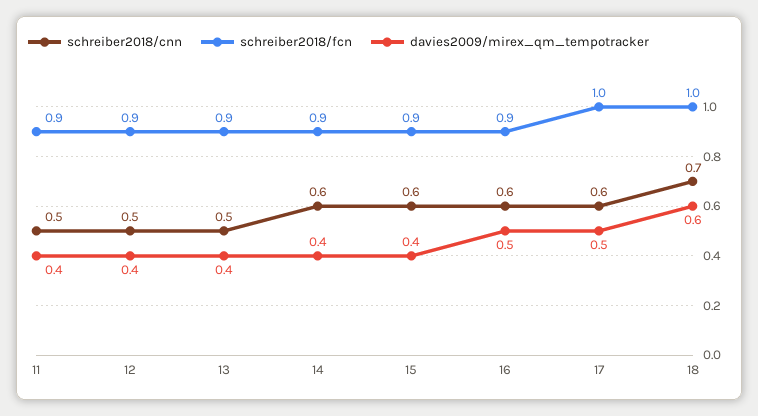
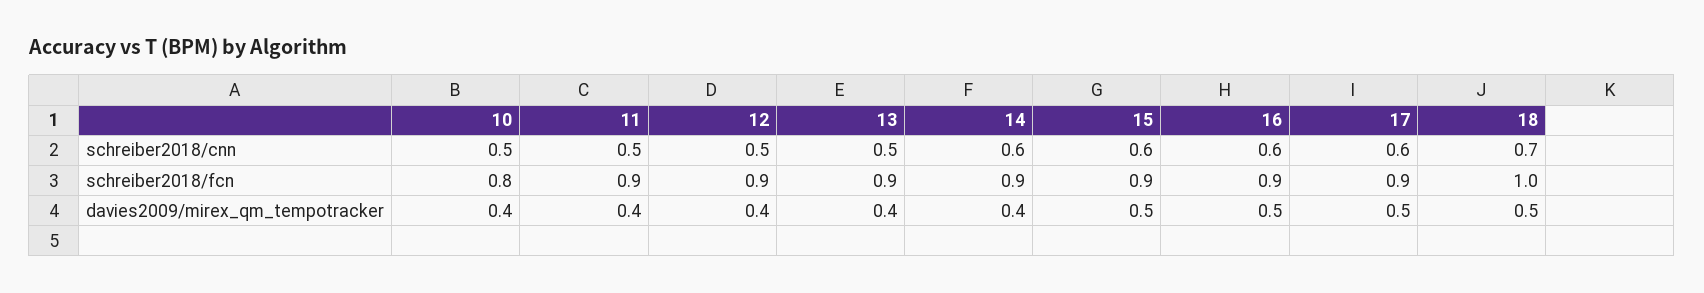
  {
    "schreiber2018/cnn": {
      "11": 0.5,
      "12": 0.5,
      "13": 0.5,
      "14": 0.6,
      "15": 0.6,
      "16": 0.6,
      "17": 0.6,
-     "18": 0.7
+     "18": 0.7,
+     "10": 0.5
    },
    "schreiber2018/fcn": {
      "11": 0.9,
      "12": 0.9,
      "13": 0.9,
      "14": 0.9,
      "15": 0.9,
      "16": 0.9,
-     "17": 1,
+     "17": 0.9,
-     "18": 1
+     "18": 1,
+     "10": 0.8
    },
    "davies2009/mirex_qm_tempotracker": {
      "11": 0.4,
      "12": 0.4,
      "13": 0.4,
      "14": 0.4,
-     "15": 0.4,
+     "15": 0.5,
      "16": 0.5,
      "17": 0.5,
-     "18": 0.6
+     "18": 0.5,
+     "10": 0.4
    }
  }

